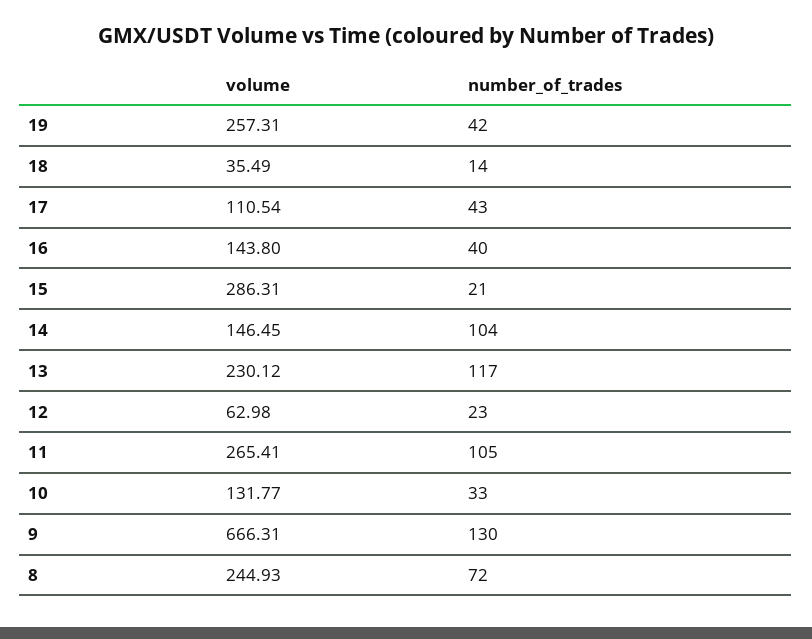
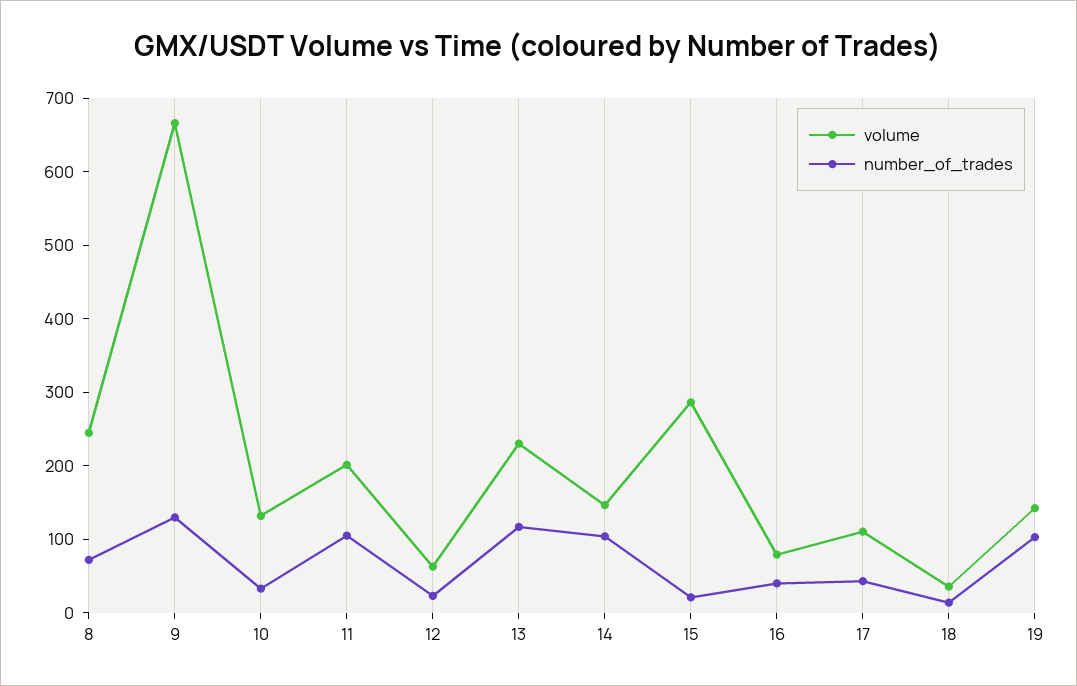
  {
    "volume": {
-     "19": 257.31,
+     "19": 140,
      "18": 35.49,
      "17": 110.54,
-     "16": 143.8,
+     "16": 80,
      "15": 286.31,
      "14": 146.45,
      "13": 230.12,
      "12": 62.98,
-     "11": 265.41,
+     "11": 200,
      "10": 131.77,
      "9": 666.31,
      "8": 244.93
    },
    "number_of_trades": {
-     "19": 42,
+     "19": 100,
      "18": 14,
      "17": 43,
      "16": 40,
      "15": 21,
      "14": 104,
      "13": 117,
      "12": 23,
      "11": 105,
      "10": 33,
      "9": 130,
      "8": 72
    }
  }

